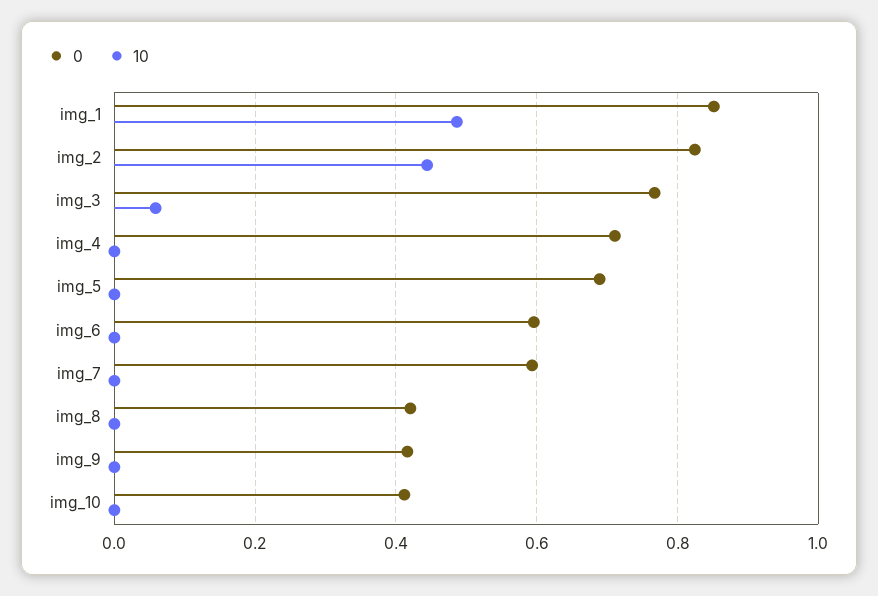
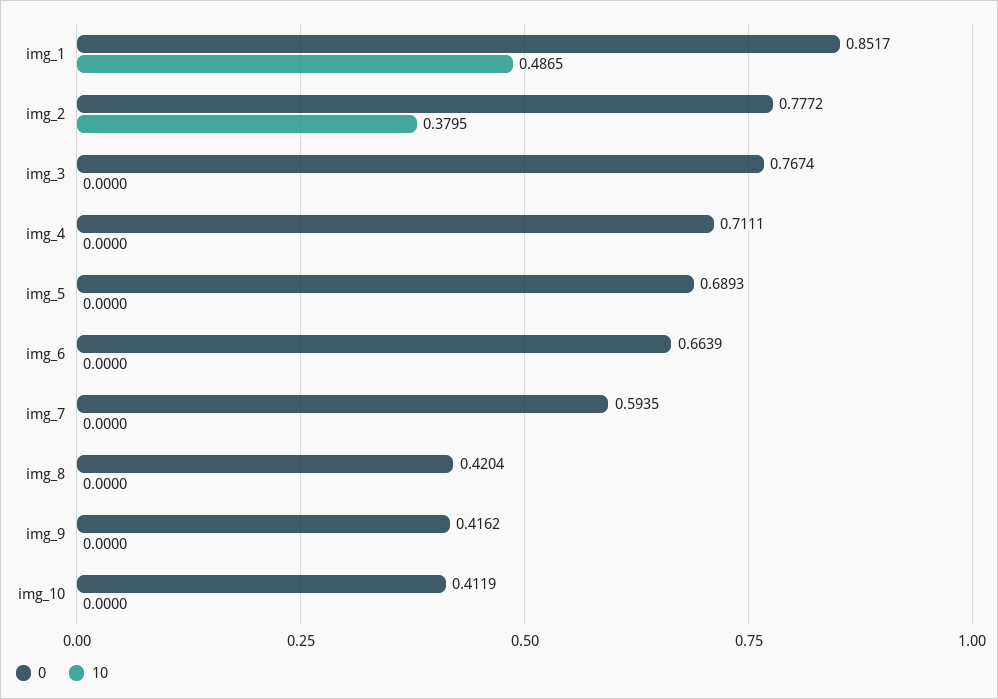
  {
    "0": {
      "img_1": 0.8517,
-     "img_2": 0.82,
+     "img_2": 0.7772,
      "img_3": 0.7674,
      "img_4": 0.7111,
      "img_5": 0.6893,
-     "img_6": 0.6,
+     "img_6": 0.6639,
      "img_7": 0.5935,
      "img_8": 0.4204,
      "img_9": 0.4162,
      "img_10": 0.4119
    },
    "10": {
      "img_1": 0.4865,
-     "img_2": 0.44,
+     "img_2": 0.3795,
-     "img_3": 0.06,
+     "img_3": 0,
      "img_4": 0,
      "img_5": 0,
      "img_6": 0,
      "img_7": 0,
      "img_8": 0,
      "img_9": 0,
      "img_10": 0
    }
  }

